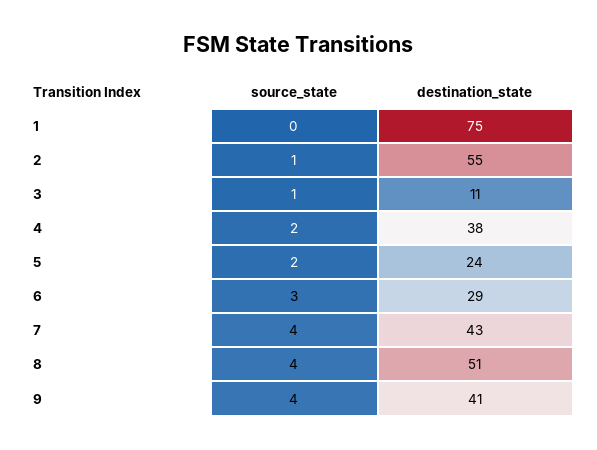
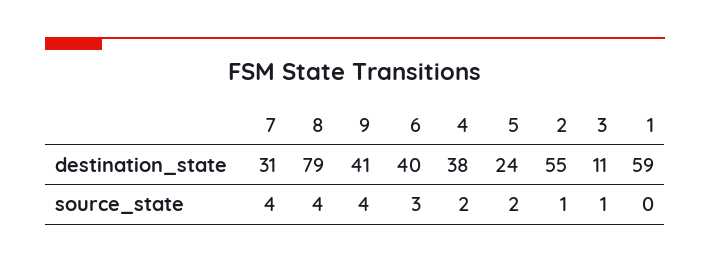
  {
    "source_state": {
      "1": 0,
      "2": 1,
      "3": 1,
      "4": 2,
      "5": 2,
      "6": 3,
      "7": 4,
      "8": 4,
      "9": 4
    },
    "destination_state": {
-     "1": 75,
+     "1": 59,
      "2": 55,
      "3": 11,
      "4": 38,
      "5": 24,
-     "6": 29,
+     "6": 40,
-     "7": 43,
+     "7": 31,
-     "8": 51,
+     "8": 79,
      "9": 41
    }
  }

